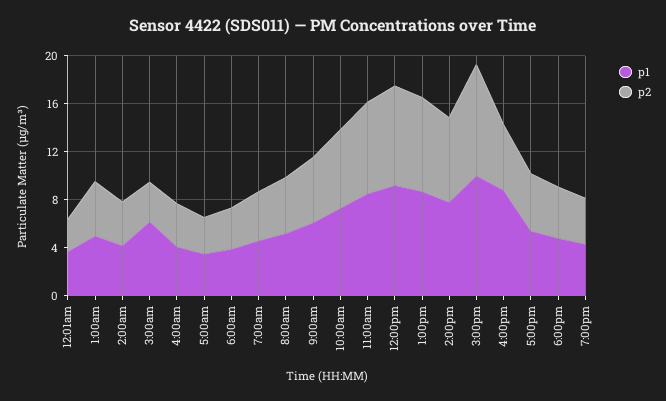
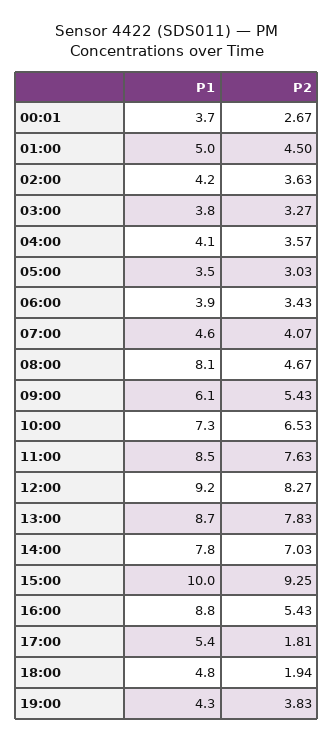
  {
    "p1": {
      "12:01am": 3.7,
      "1:00am": 5,
      "2:00am": 4.2,
-     "3:00am": 6,
+     "3:00am": 3.8,
      "4:00am": 4.1,
      "5:00am": 3.5,
      "6:00am": 3.9,
      "7:00am": 4.6,
-     "8:00am": 5,
+     "8:00am": 8.1,
      "9:00am": 6.1,
      "10:00am": 7.3,
      "11:00am": 8.5,
      "12:00pm": 9.2,
      "1:00pm": 8.7,
      "2:00pm": 7.8,
      "3:00pm": 10,
      "4:00pm": 8.8,
      "5:00pm": 5.4,
      "6:00pm": 4.8,
      "7:00pm": 4.3
    },
    "p2": {
      "12:01am": 2.67,
      "1:00am": 4.5,
      "2:00am": 3.63,
      "3:00am": 3.27,
      "4:00am": 3.57,
      "5:00am": 3.03,
      "6:00am": 3.43,
      "7:00am": 4.07,
      "8:00am": 4.67,
      "9:00am": 5.43,
      "10:00am": 6.53,
      "11:00am": 7.63,
      "12:00pm": 8.27,
      "1:00pm": 7.83,
      "2:00pm": 7.03,
      "3:00pm": 9.25,
      "4:00pm": 5.43,
-     "5:00pm": 5,
+     "5:00pm": 1.81,
-     "6:00pm": 4,
+     "6:00pm": 1.94,
      "7:00pm": 3.83
    }
  }

